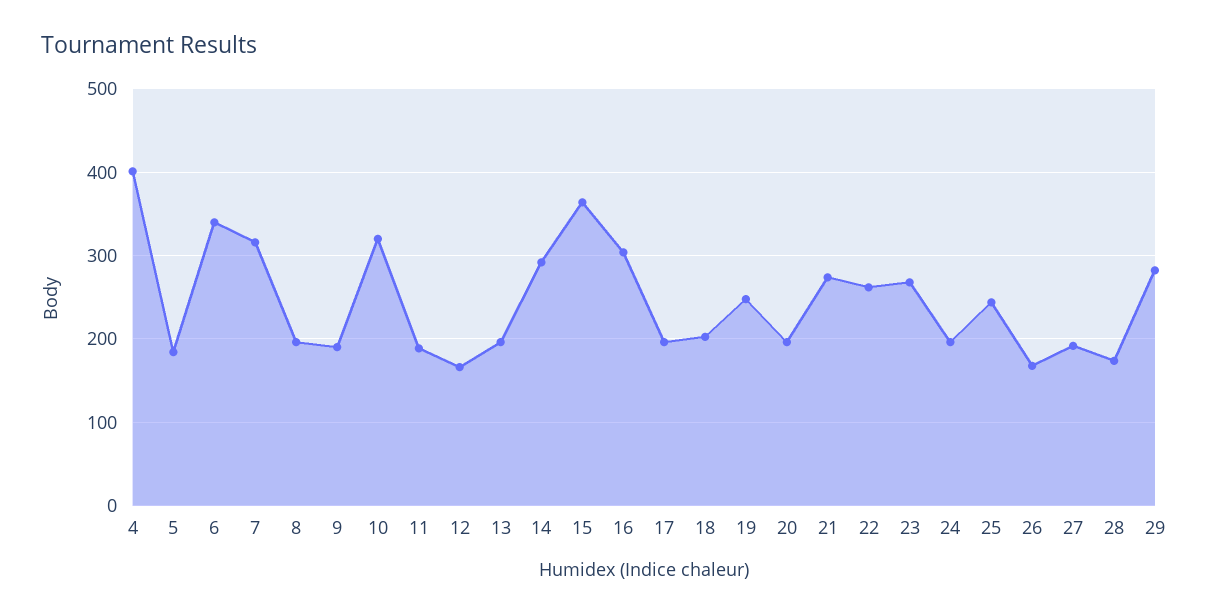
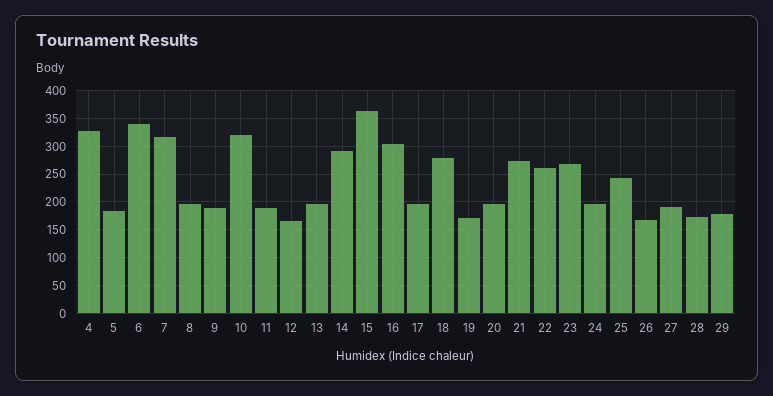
  {
-   "4": 400,
+   "4": 325,
    "5": 180,
    "6": 340,
    "7": 320,
    "8": 200,
    "9": 190,
    "10": 320,
    "11": 190,
    "12": 170,
    "13": 200,
    "14": 290,
    "15": 360,
    "16": 300,
    "17": 200,
-   "18": 200,
+   "18": 275,
-   "19": 250,
+   "19": 175,
    "20": 200,
    "21": 270,
    "22": 260,
    "23": 270,
    "24": 200,
    "25": 240,
    "26": 170,
    "27": 190,
    "28": 170,
-   "29": 280
+   "29": 175
  }

